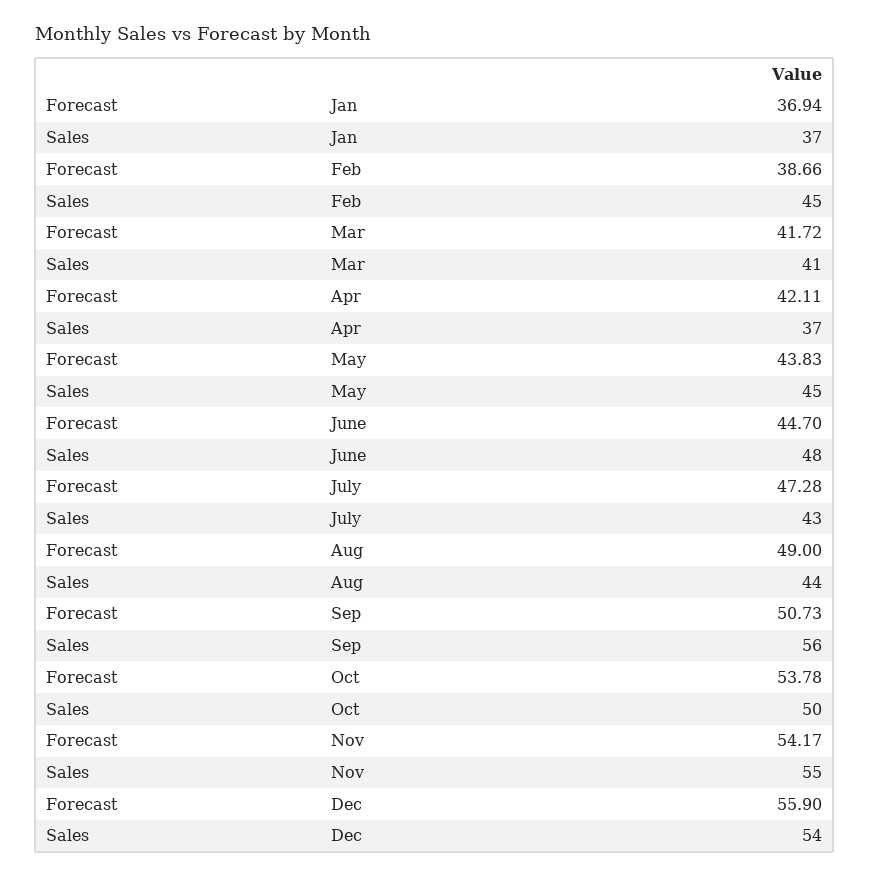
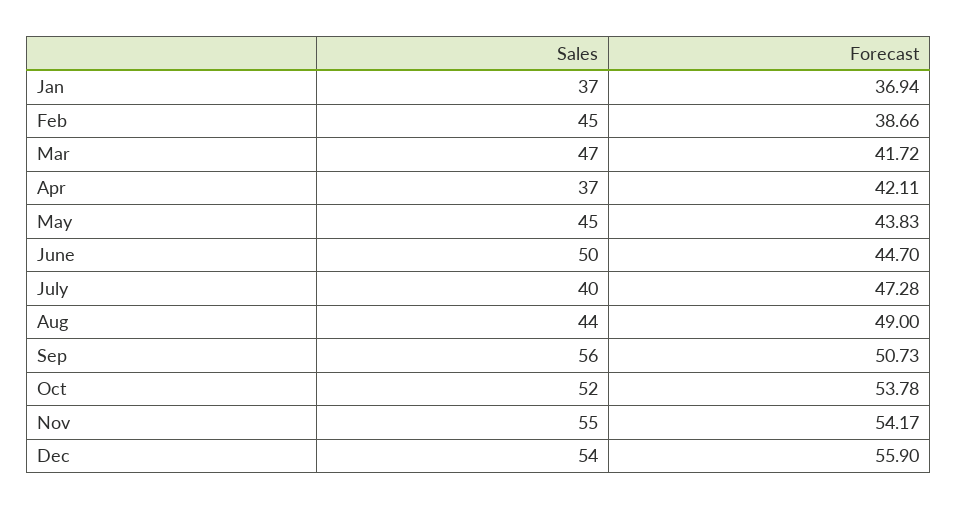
  {
    "Forecast": {
      "Jan": 36.94,
      "Feb": 38.66,
      "Mar": 41.72,
      "Apr": 42.11,
      "May": 43.83,
      "June": 44.7,
      "July": 47.28,
      "Aug": 49,
      "Sep": 50.73,
      "Oct": 53.78,
      "Nov": 54.17,
      "Dec": 55.9
    },
    "Sales": {
      "Jan": 37,
      "Feb": 45,
-     "Mar": 41,
+     "Mar": 47,
      "Apr": 37,
      "May": 45,
-     "June": 48,
+     "June": 50,
-     "July": 43,
+     "July": 40,
      "Aug": 44,
      "Sep": 56,
-     "Oct": 50,
+     "Oct": 52,
      "Nov": 55,
      "Dec": 54
    }
  }

